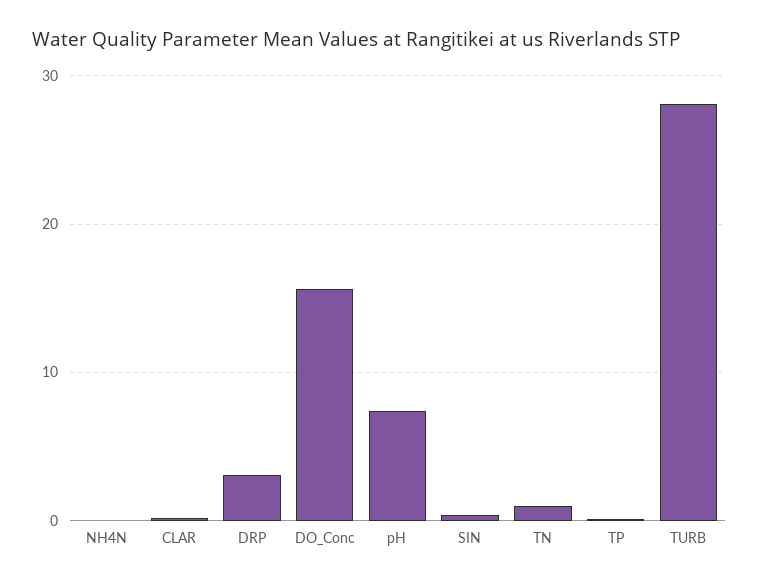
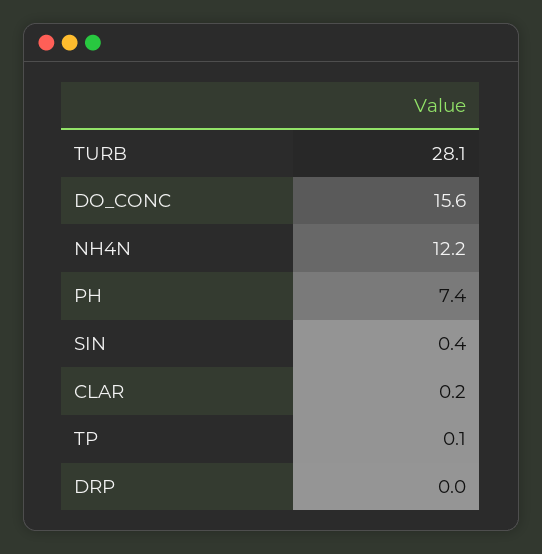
  {
-   "NH4N": 0,
+   "NH4N": 12.2,
    "CLAR": 0.2,
-   "DRP": 3,
+   "DRP": 0,
    "DO_Conc": 15.6,
    "pH": 7.4,
    "SIN": 0.4,
-   "TN": 1,
    "TP": 0.1,
    "TURB": 28.1
  }

